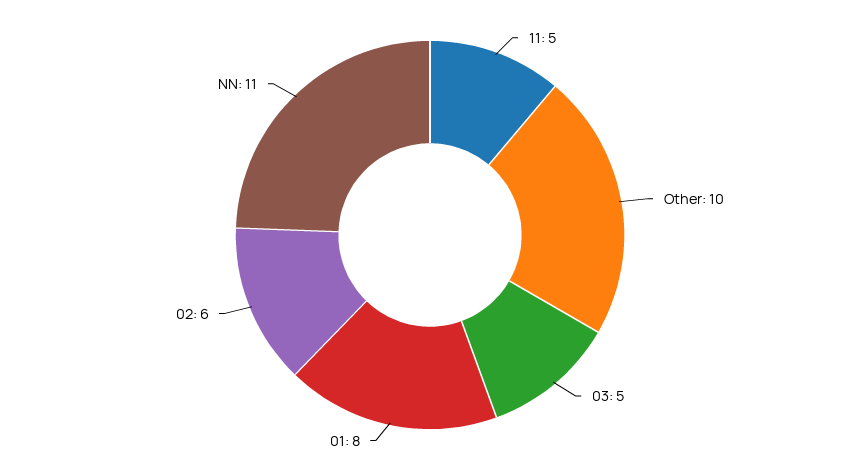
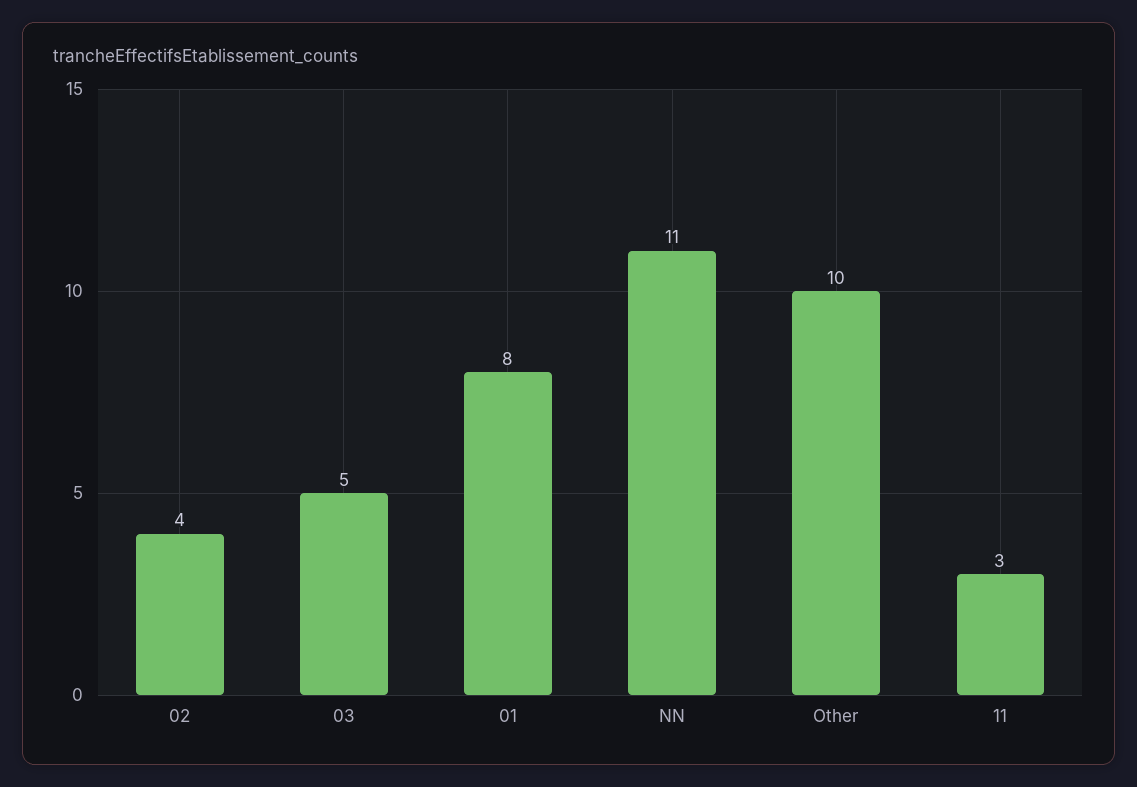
  {
-   "11": 5,
+   "11": 3,
    "Other": 10,
    "03": 5,
    "01": 8,
-   "02": 6,
+   "02": 4,
    "NN": 11
  }

